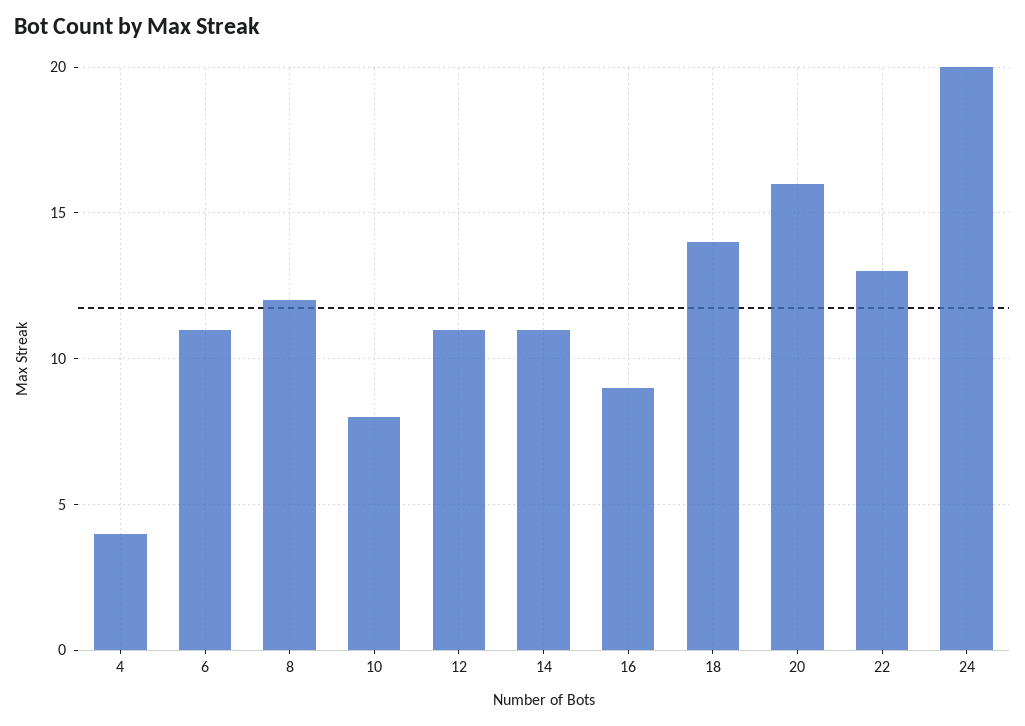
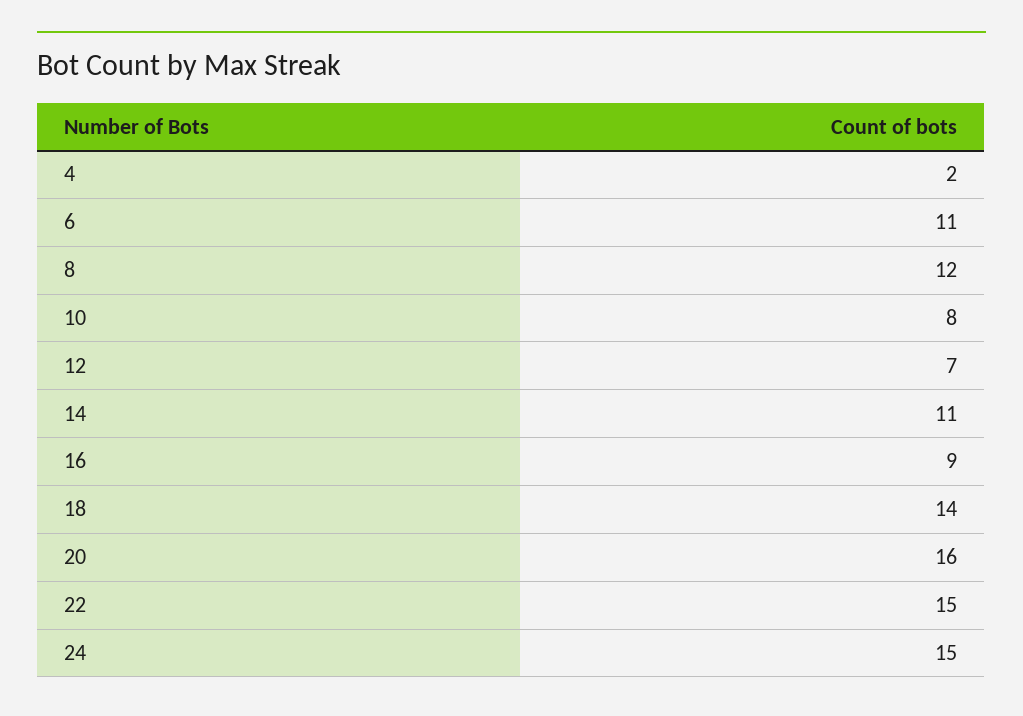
  {
-   "4": 4,
+   "4": 2,
    "6": 11,
    "8": 12,
    "10": 8,
-   "12": 11,
+   "12": 7,
    "14": 11,
    "16": 9,
    "18": 14,
    "20": 16,
-   "22": 13,
+   "22": 15,
-   "24": 20
+   "24": 15
  }

